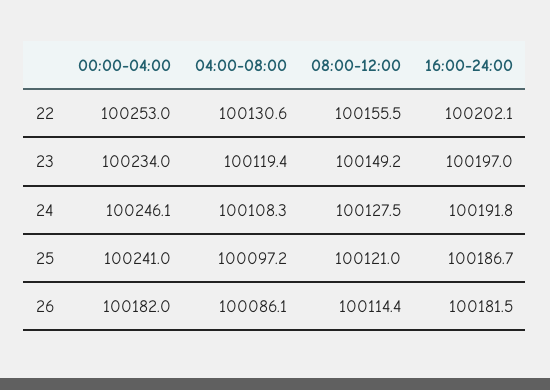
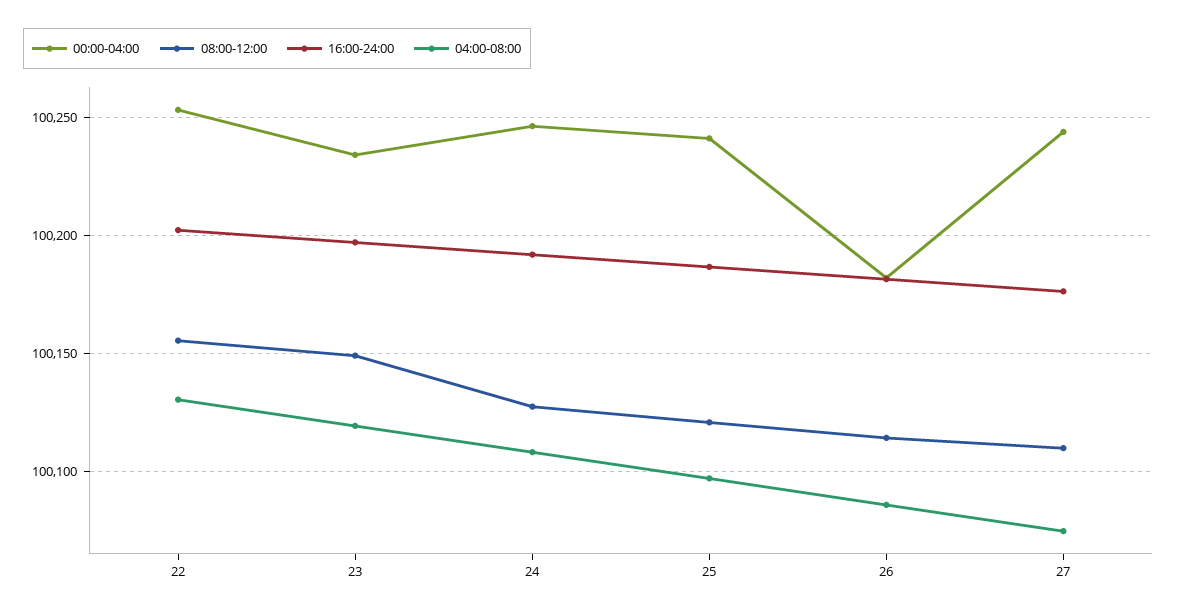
  {
    "00:00-04:00": {
      "22": 100253,
      "23": 100234,
      "24": 100246.1,
      "25": 100241,
-     "26": 100182
+     "26": 100182,
+     "27": 100245
    },
    "04:00-08:00": {
      "22": 100130.6,
      "23": 100119.4,
      "24": 100108.3,
      "25": 100097.2,
-     "26": 100086.1
+     "26": 100086.1,
+     "27": 100075
    },
    "08:00-12:00": {
      "22": 100155.5,
      "23": 100149.2,
      "24": 100127.5,
      "25": 100121,
-     "26": 100114.4
+     "26": 100114.4,
+     "27": 100110
    },
    "16:00-24:00": {
      "22": 100202.1,
      "23": 100197,
      "24": 100191.8,
      "25": 100186.7,
-     "26": 100181.5
+     "26": 100181.5,
+     "27": 100175
    }
  }

